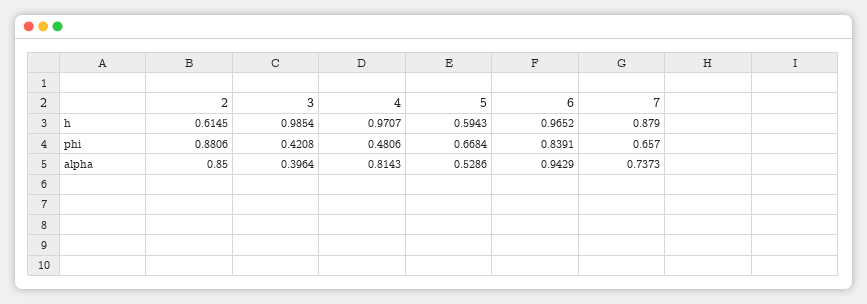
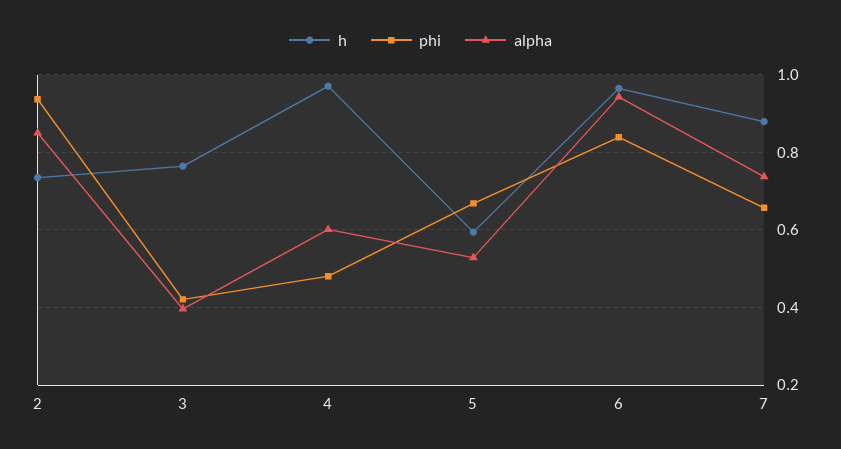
  {
    "h": {
-     "2": 0.6145,
+     "2": 0.74,
-     "3": 0.9854,
+     "3": 0.76,
      "4": 0.9707,
      "5": 0.5943,
      "6": 0.9652,
      "7": 0.879
    },
    "phi": {
-     "2": 0.8806,
+     "2": 0.94,
      "3": 0.4208,
      "4": 0.4806,
      "5": 0.6684,
      "6": 0.8391,
      "7": 0.657
    },
    "alpha": {
      "2": 0.85,
      "3": 0.3964,
-     "4": 0.8143,
+     "4": 0.6,
      "5": 0.5286,
      "6": 0.9429,
      "7": 0.7373
    }
  }

